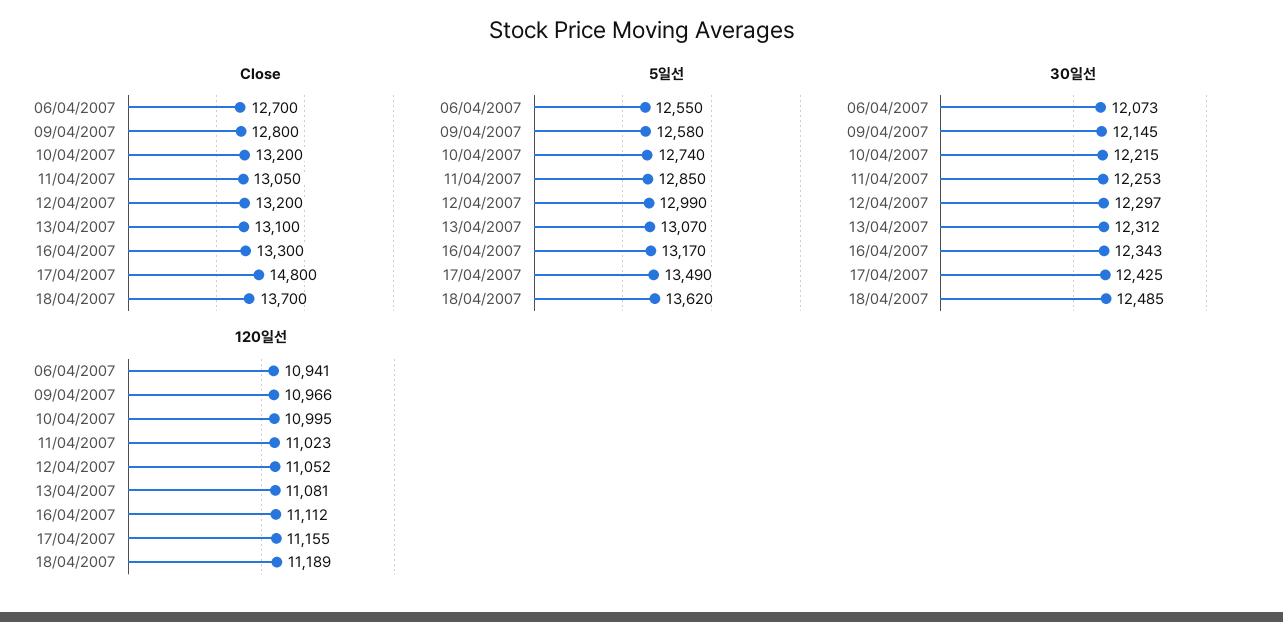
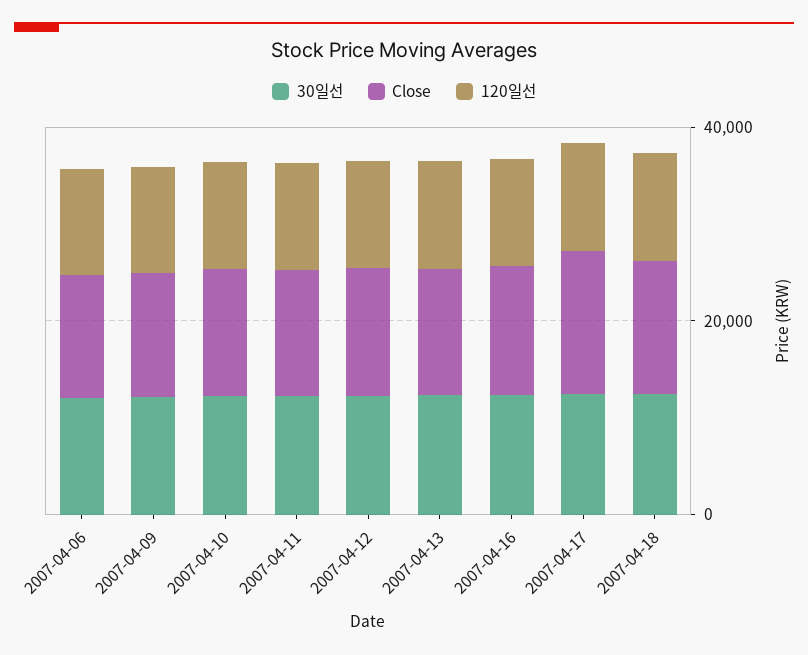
  {
    "Close": {
      "06/04/2007": 12700,
      "09/04/2007": 12800,
      "10/04/2007": 13200,
      "11/04/2007": 13050,
      "12/04/2007": 13200,
      "13/04/2007": 13100,
      "16/04/2007": 13300,
      "17/04/2007": 14800,
      "18/04/2007": 13700
    },
-   "5일선": {
-     "06/04/2007": 12550,
-     "09/04/2007": 12580,
-     "10/04/2007": 12740,
-     "11/04/2007": 12850,
-     "12/04/2007": 12990,
-     "13/04/2007": 13070,
-     "16/04/2007": 13170,
-     "17/04/2007": 13490,
-     "18/04/2007": 13620
-   },
    "30일선": {
      "06/04/2007": 12073,
      "09/04/2007": 12145,
      "10/04/2007": 12215,
      "11/04/2007": 12253,
      "12/04/2007": 12297,
      "13/04/2007": 12312,
      "16/04/2007": 12343,
      "17/04/2007": 12425,
      "18/04/2007": 12485
    },
    "120일선": {
      "06/04/2007": 10941,
      "09/04/2007": 10966,
      "10/04/2007": 10995,
      "11/04/2007": 11023,
      "12/04/2007": 11052,
      "13/04/2007": 11081,
      "16/04/2007": 11112,
      "17/04/2007": 11155,
      "18/04/2007": 11189
    }
  }

